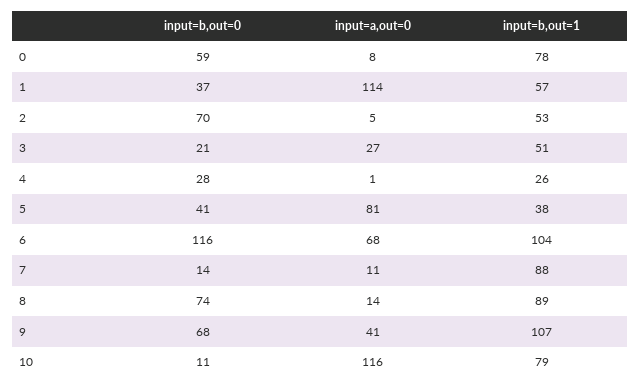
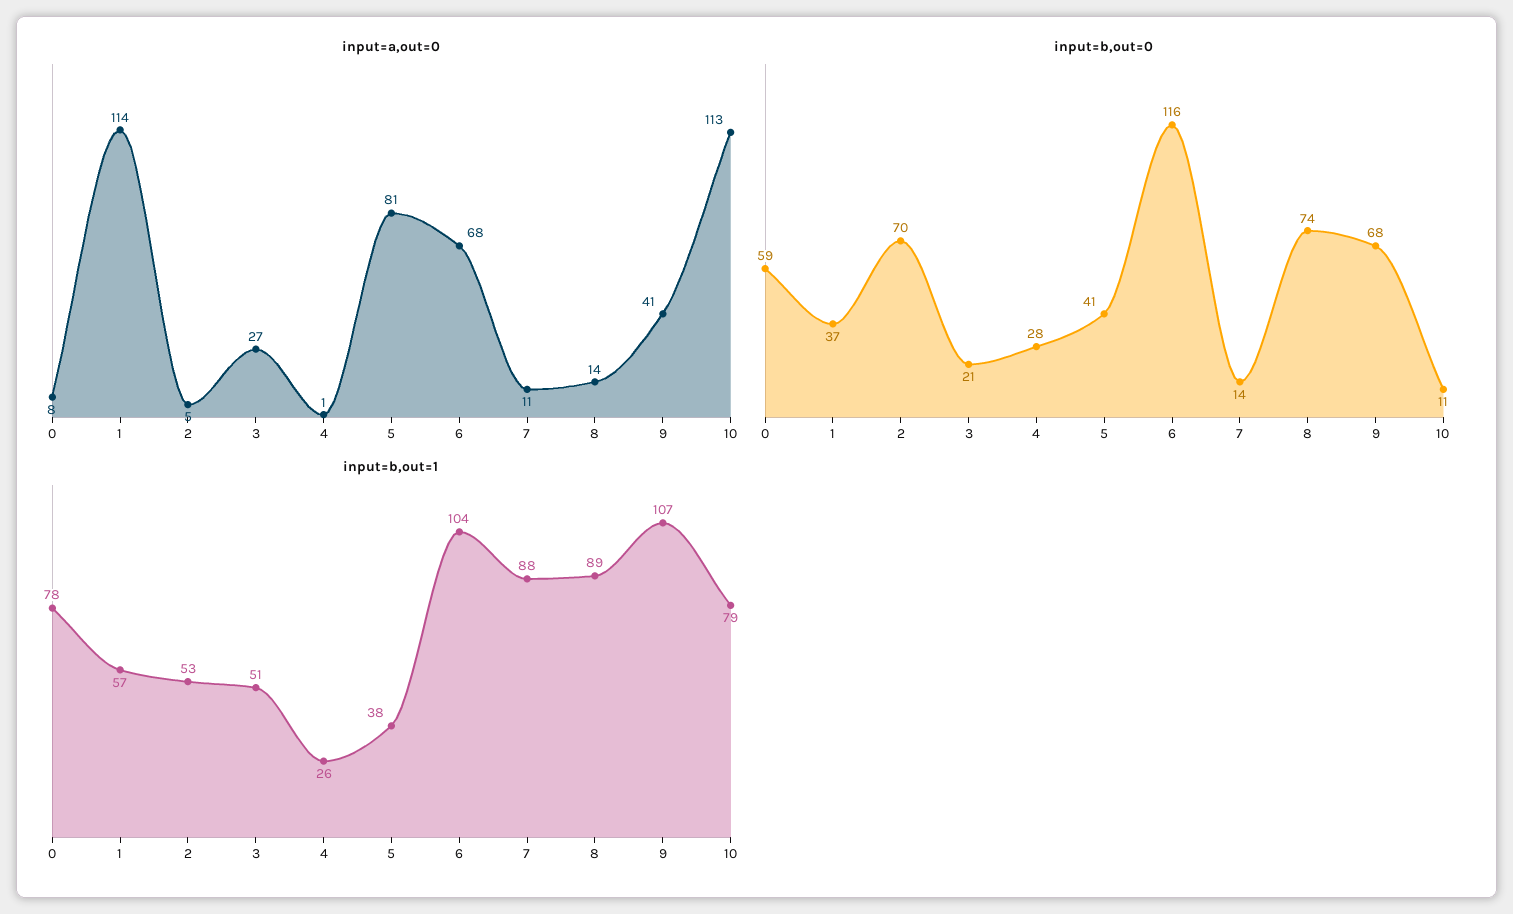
  {
    "input=b,out=0": {
      "0": 59,
      "1": 37,
      "2": 70,
      "3": 21,
      "4": 28,
      "5": 41,
      "6": 116,
      "7": 14,
      "8": 74,
      "9": 68,
      "10": 11
    },
    "input=a,out=0": {
      "0": 8,
      "1": 114,
      "2": 5,
      "3": 27,
      "4": 1,
      "5": 81,
      "6": 68,
      "7": 11,
      "8": 14,
      "9": 41,
-     "10": 116
+     "10": 113
    },
    "input=b,out=1": {
      "0": 78,
      "1": 57,
      "2": 53,
      "3": 51,
      "4": 26,
      "5": 38,
      "6": 104,
      "7": 88,
      "8": 89,
      "9": 107,
      "10": 79
    }
  }

